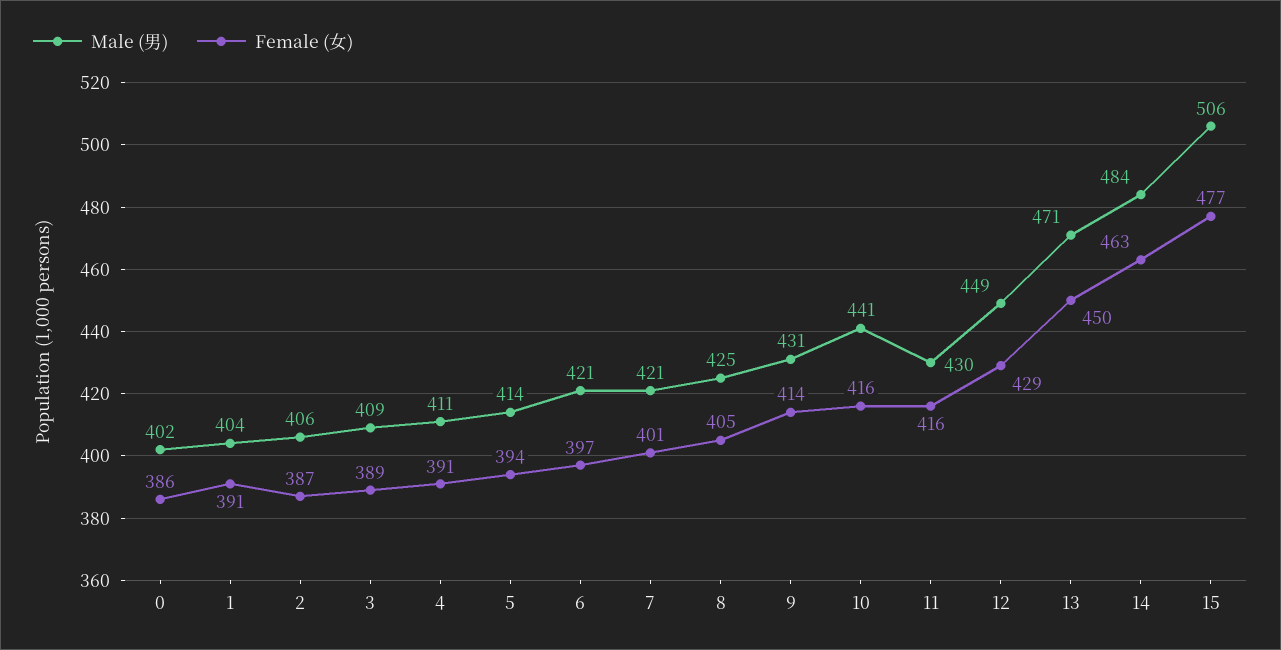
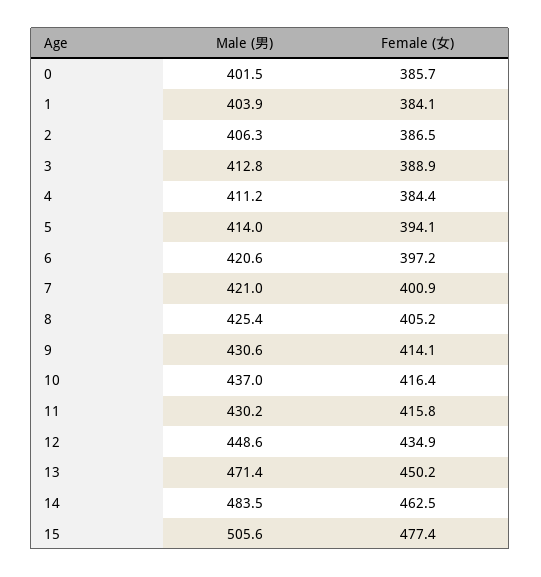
  {
    "Male (男)": {
      "0": 401.5,
      "1": 403.9,
      "2": 406.3,
-     "3": 409,
+     "3": 412.8,
      "4": 411.2,
      "5": 414,
      "6": 420.6,
      "7": 421,
      "8": 425.4,
      "9": 430.6,
-     "10": 441,
+     "10": 437,
      "11": 430.2,
      "12": 448.6,
      "13": 471.4,
      "14": 483.5,
      "15": 505.6
    },
    "Female (女)": {
      "0": 385.7,
-     "1": 391,
+     "1": 384.1,
      "2": 386.5,
      "3": 388.9,
-     "4": 391,
+     "4": 384.4,
      "5": 394.1,
      "6": 397.2,
      "7": 400.9,
      "8": 405.2,
      "9": 414.1,
      "10": 416.4,
      "11": 415.8,
-     "12": 429,
+     "12": 434.9,
      "13": 450.2,
      "14": 462.5,
      "15": 477.4
    }
  }

